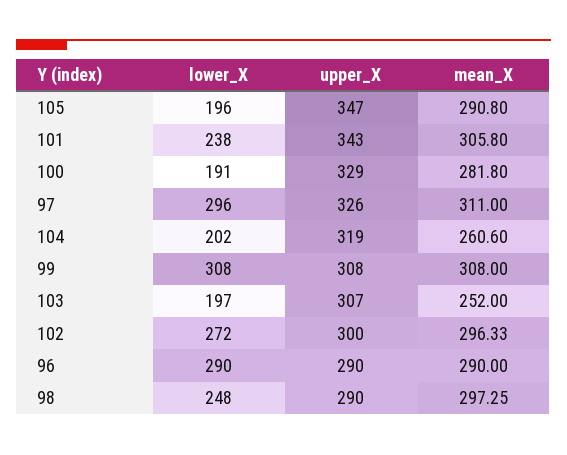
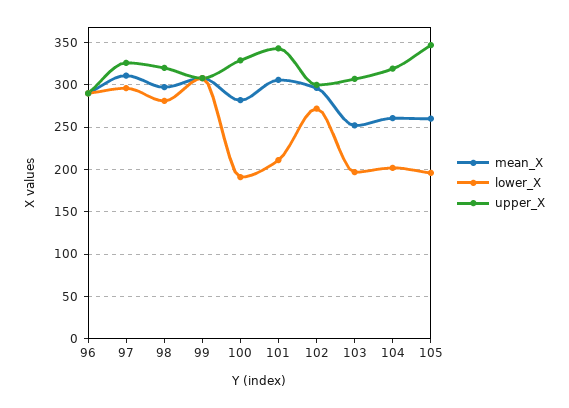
  {
    "lower_X": {
      "105": 196,
-     "101": 238,
+     "101": 210,
      "100": 191,
      "97": 296,
      "104": 202,
      "99": 308,
      "103": 197,
      "102": 272,
      "96": 290,
-     "98": 248
+     "98": 280
    },
    "upper_X": {
      "105": 347,
      "101": 343,
      "100": 329,
      "97": 326,
      "104": 319,
      "99": 308,
      "103": 307,
      "102": 300,
      "96": 290,
-     "98": 290
+     "98": 320
    },
    "mean_X": {
-     "105": 290.8,
+     "105": 260,
      "101": 305.8,
      "100": 281.8,
      "97": 311,
      "104": 260.6,
      "99": 308,
      "103": 252,
      "102": 296.33,
      "96": 290,
      "98": 297.25
    }
  }

